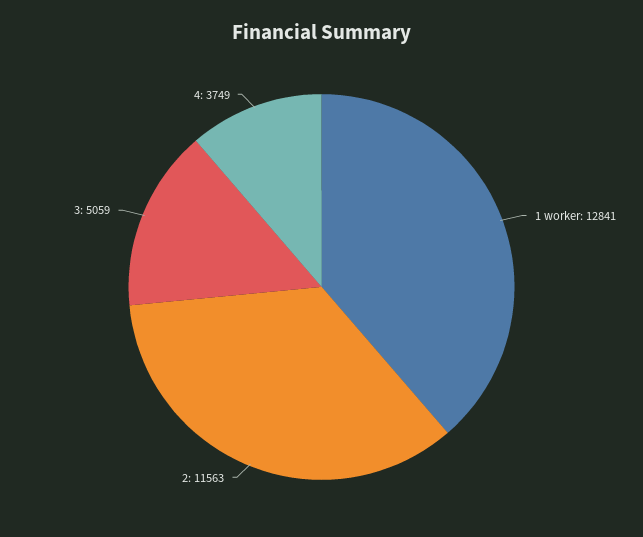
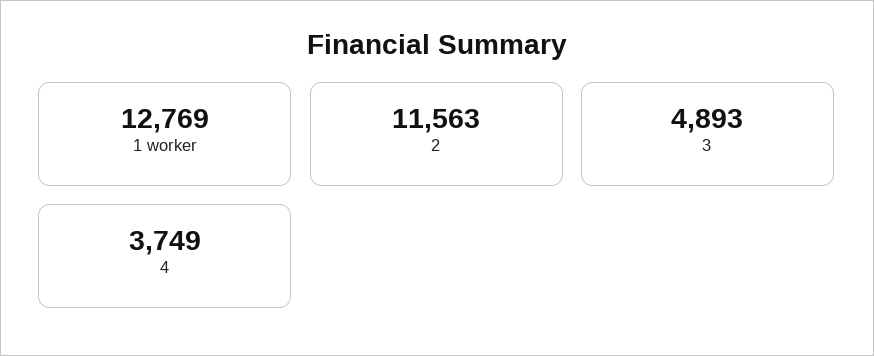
  {
-   "1 worker": 12841,
+   "1 worker": 12769,
    "2": 11563,
-   "3": 5059,
+   "3": 4893,
    "4": 3749
  }

